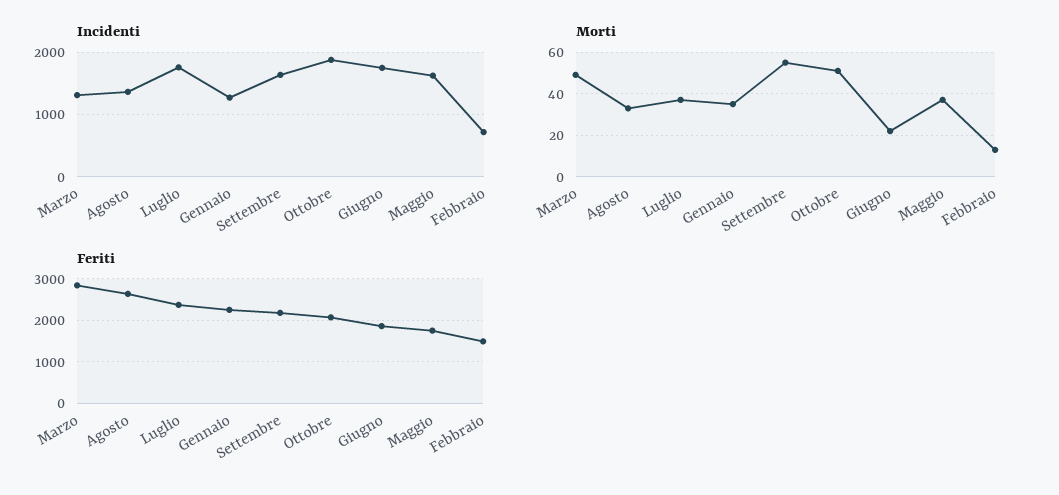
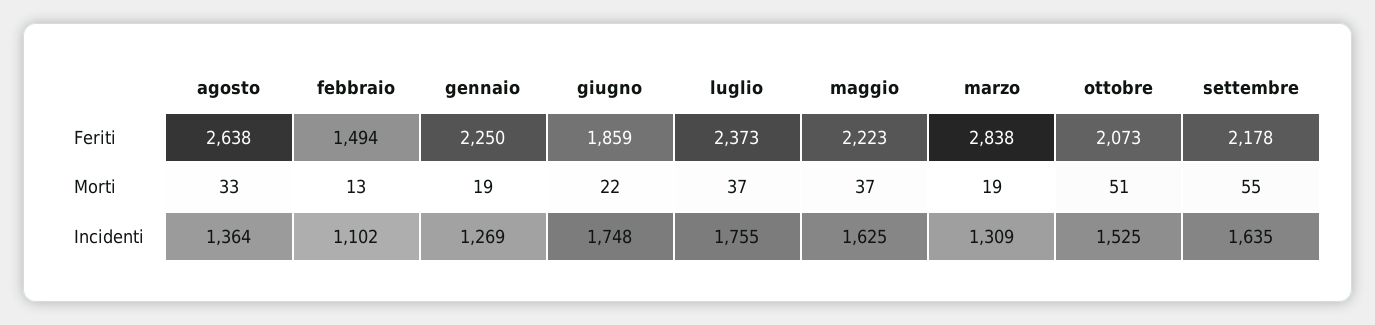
  {
    "Incidenti": {
      "Marzo": 1309,
      "Agosto": 1364,
      "Luglio": 1755,
      "Gennaio": 1269,
      "Settembre": 1635,
-     "Ottobre": 1900,
+     "Ottobre": 1525,
      "Giugno": 1748,
      "Maggio": 1625,
-     "Febbraio": 700
+     "Febbraio": 1102
    },
    "Morti": {
-     "Marzo": 50,
+     "Marzo": 19,
      "Agosto": 33,
      "Luglio": 37,
-     "Gennaio": 35,
+     "Gennaio": 19,
      "Settembre": 55,
      "Ottobre": 51,
      "Giugno": 22,
      "Maggio": 37,
      "Febbraio": 13
    },
    "Feriti": {
      "Marzo": 2838,
      "Agosto": 2638,
      "Luglio": 2373,
      "Gennaio": 2250,
      "Settembre": 2178,
      "Ottobre": 2073,
      "Giugno": 1859,
-     "Maggio": 1800,
+     "Maggio": 2223,
      "Febbraio": 1494
    }
  }

